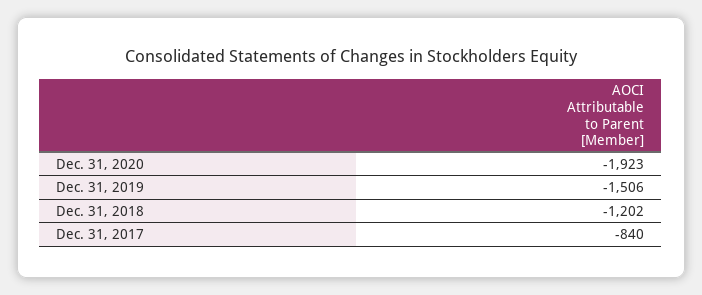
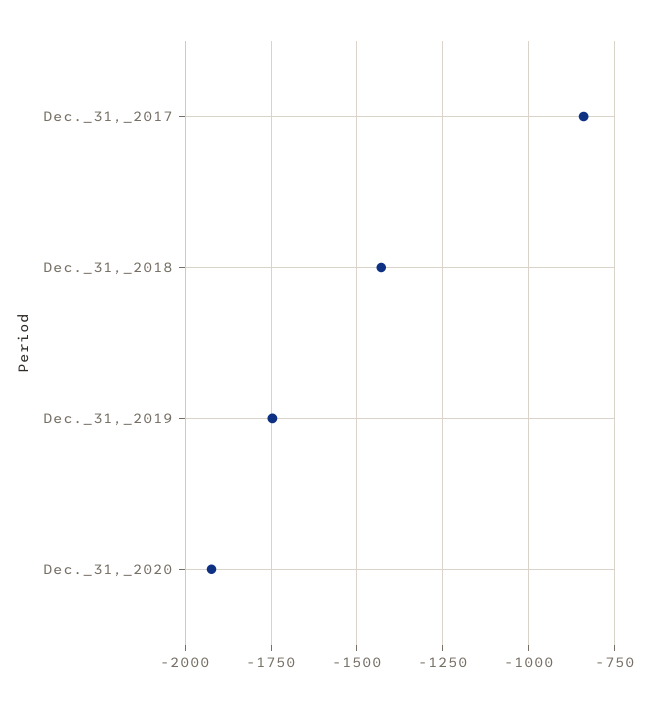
  {
    "Dec. 31, 2020": -1923,
-   "Dec. 31, 2019": -1506,
+   "Dec. 31, 2019": -1750,
-   "Dec. 31, 2018": -1202,
+   "Dec. 31, 2018": -1425,
    "Dec. 31, 2017": -840
  }

